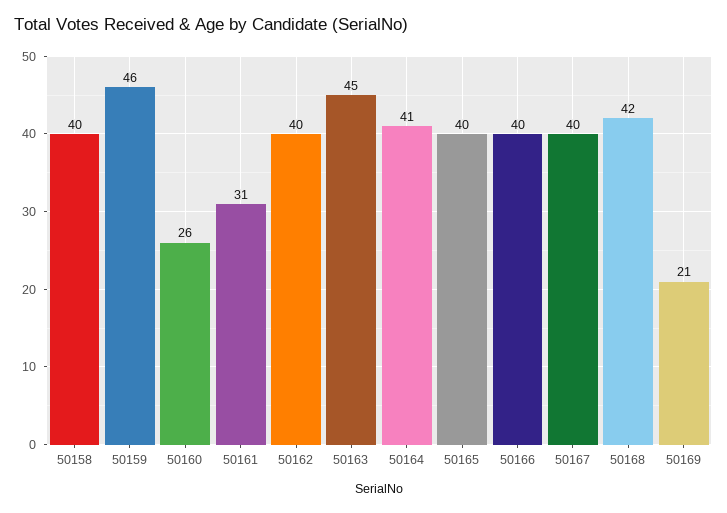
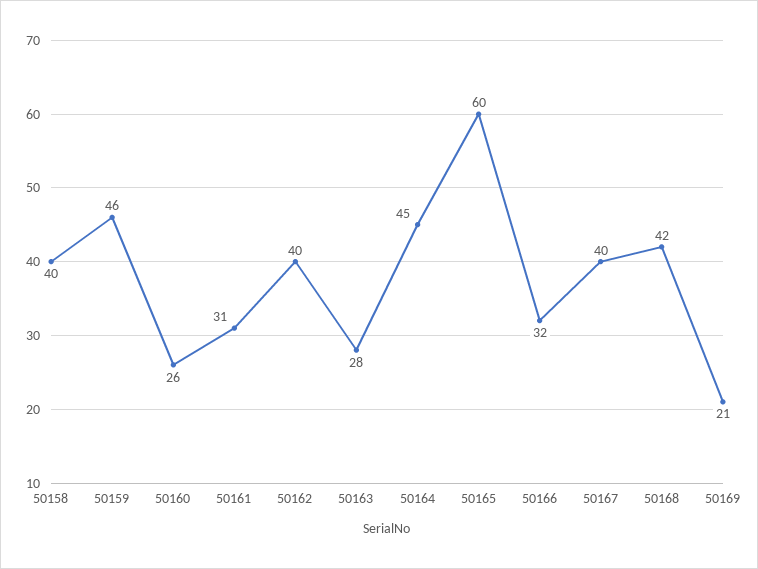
  {
    "50158": 40,
    "50159": 46,
    "50160": 26,
    "50161": 31,
    "50162": 40,
-   "50163": 45,
+   "50163": 28,
-   "50164": 41,
+   "50164": 45,
-   "50165": 40,
+   "50165": 60,
-   "50166": 40,
+   "50166": 32,
    "50167": 40,
    "50168": 42,
    "50169": 21
  }

